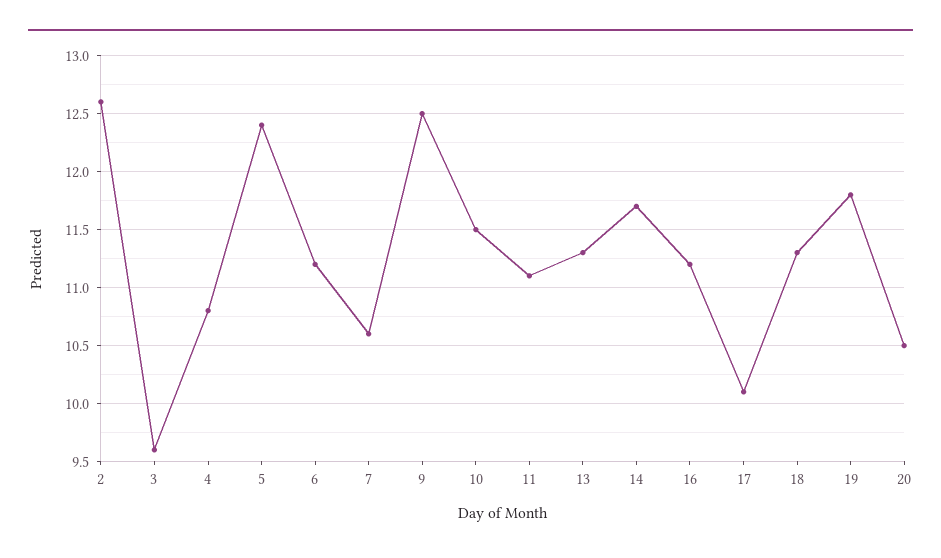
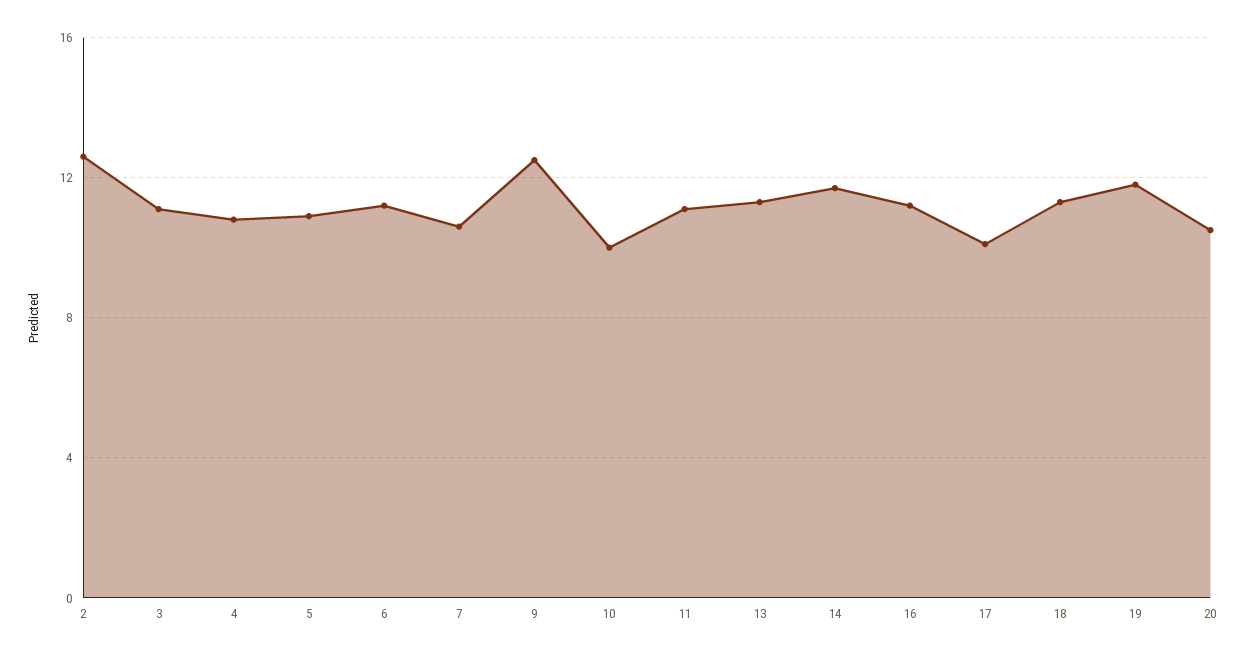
  {
    "2": 12.6,
-   "3": 9.6,
+   "3": 11,
    "4": 10.8,
-   "5": 12.4,
+   "5": 11,
    "6": 11.2,
    "7": 10.6,
    "9": 12.5,
-   "10": 11.5,
+   "10": 10,
    "11": 11.1,
    "13": 11.3,
    "14": 11.7,
    "16": 11.2,
    "17": 10.1,
    "18": 11.3,
    "19": 11.8,
    "20": 10.5
  }

